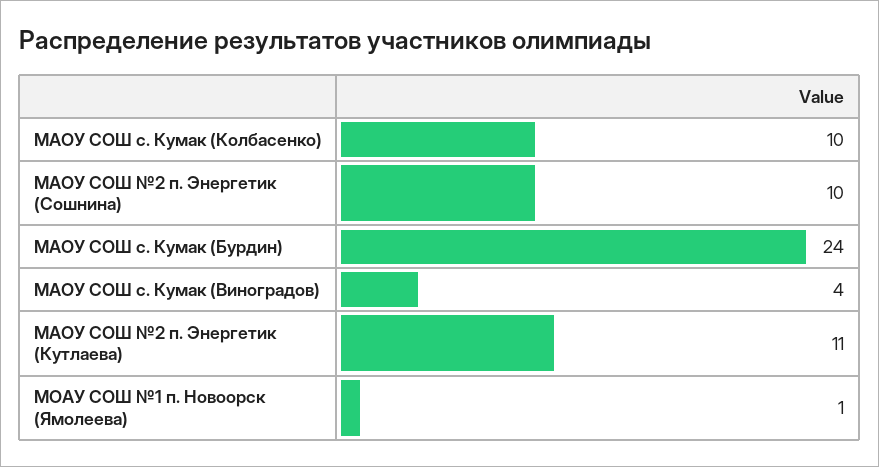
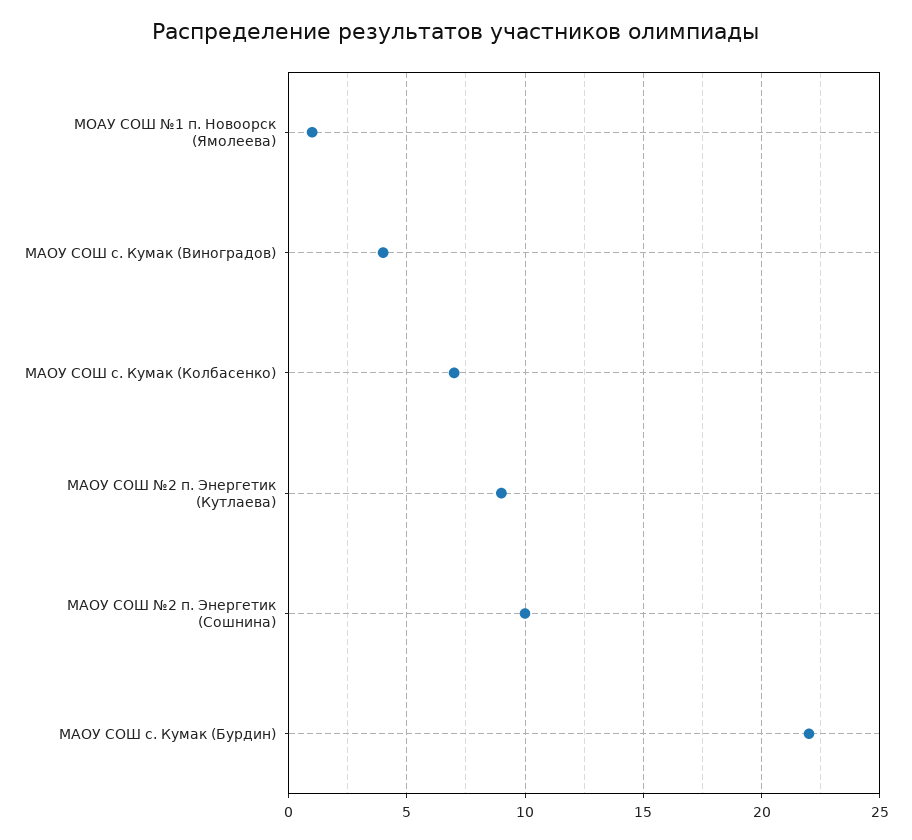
  {
-   "МАОУ СОШ с. Кумак (Колбасенко)": 10,
+   "МАОУ СОШ с. Кумак (Колбасенко)": 7,
    "МАОУ СОШ №2 п. Энергетик (Сошнина)": 10,
-   "МАОУ СОШ с. Кумак (Бурдин)": 24,
+   "МАОУ СОШ с. Кумак (Бурдин)": 22,
    "МАОУ СОШ с. Кумак (Виноградов)": 4,
-   "МАОУ СОШ №2 п. Энергетик (Кутлаева)": 11,
+   "МАОУ СОШ №2 п. Энергетик (Кутлаева)": 9,
    "МОАУ СОШ №1 п. Новоорск (Ямолеева)": 1
  }

